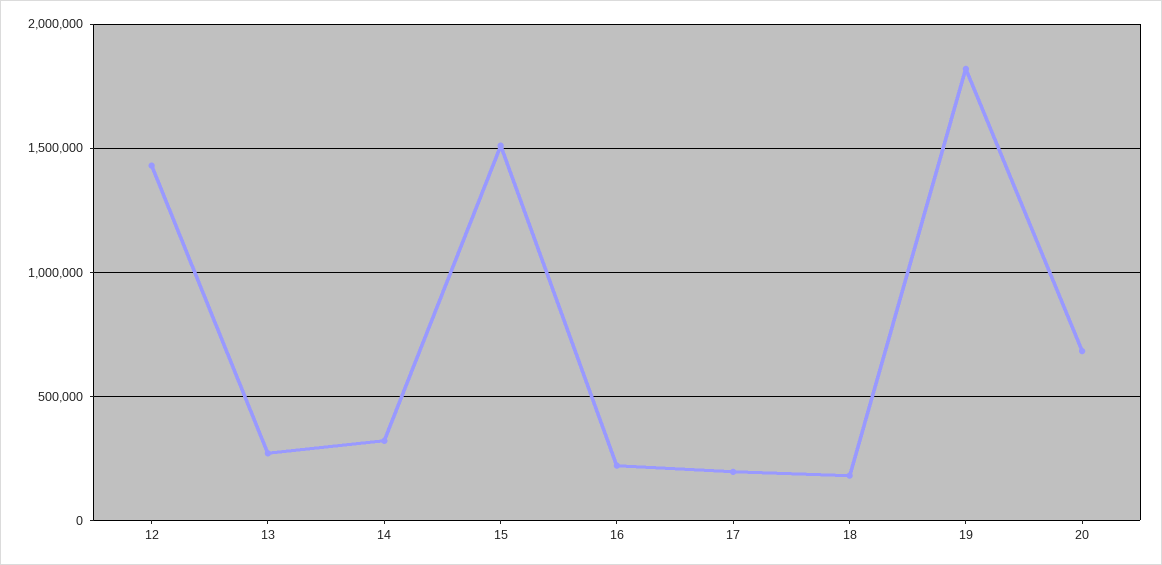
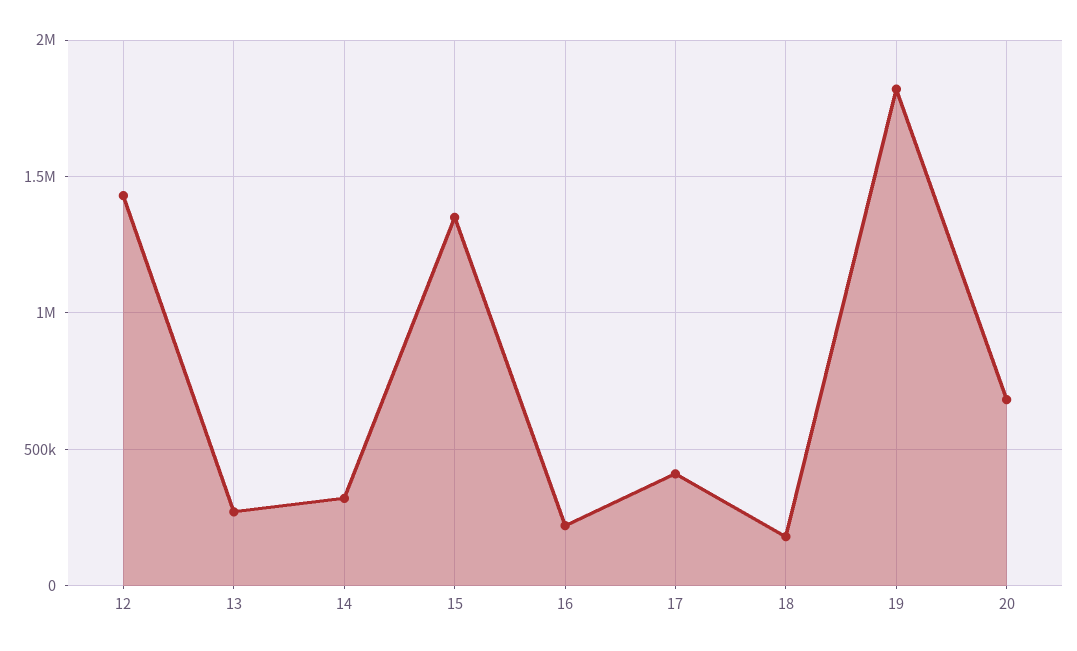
  {
    "12": 1450000,
    "13": 250000,
    "14": 300000,
-   "15": 1500000,
+   "15": 1350000,
    "16": 200000,
-   "17": 200000,
+   "17": 400000,
    "18": 200000,
    "19": 1800000,
    "20": 700000
  }

